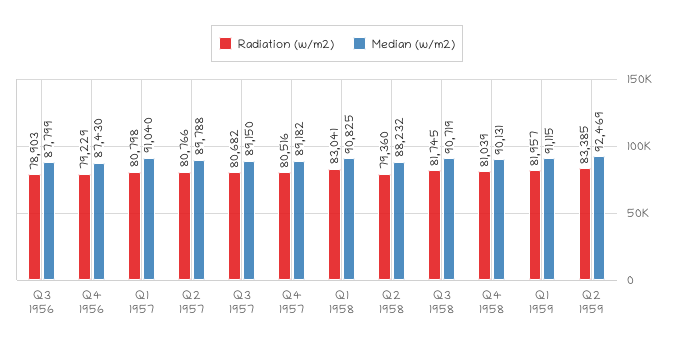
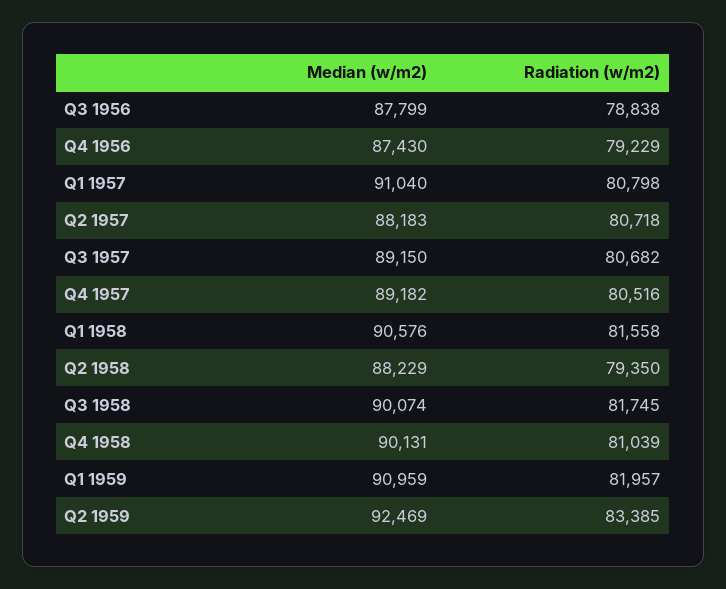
  {
    "Radiation (w/m2)": {
-     "Q3 1956": 78903,
+     "Q3 1956": 78838,
      "Q4 1956": 79229,
      "Q1 1957": 80798,
-     "Q2 1957": 80766,
+     "Q2 1957": 80718,
      "Q3 1957": 80682,
      "Q4 1957": 80516,
-     "Q1 1958": 83041,
+     "Q1 1958": 81558,
-     "Q2 1958": 79360,
+     "Q2 1958": 79350,
      "Q3 1958": 81745,
      "Q4 1958": 81039,
      "Q1 1959": 81957,
      "Q2 1959": 83385
    },
    "Median (w/m2)": {
      "Q3 1956": 87799,
      "Q4 1956": 87430,
      "Q1 1957": 91040,
-     "Q2 1957": 89788,
+     "Q2 1957": 88183,
      "Q3 1957": 89150,
      "Q4 1957": 89182,
-     "Q1 1958": 90825,
+     "Q1 1958": 90576,
-     "Q2 1958": 88232,
+     "Q2 1958": 88229,
-     "Q3 1958": 90719,
+     "Q3 1958": 90074,
      "Q4 1958": 90131,
-     "Q1 1959": 91115,
+     "Q1 1959": 90959,
      "Q2 1959": 92469
    }
  }

